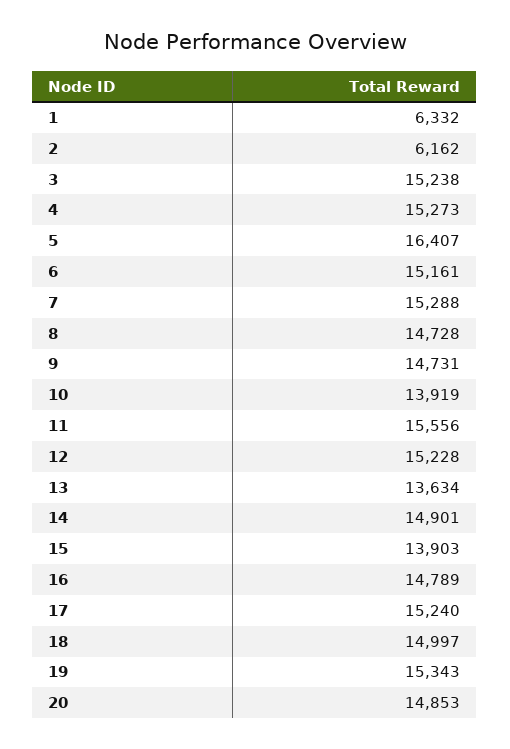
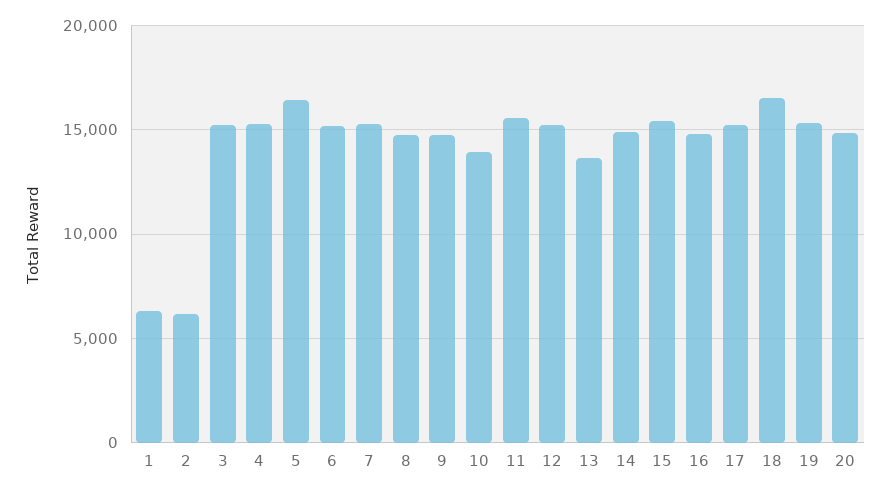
  {
    "1": 6332,
    "2": 6162,
    "3": 15238,
    "4": 15273,
    "5": 16407,
    "6": 15161,
    "7": 15288,
    "8": 14728,
    "9": 14731,
    "10": 13919,
    "11": 15556,
    "12": 15228,
    "13": 13634,
    "14": 14901,
-   "15": 13903,
+   "15": 15500,
    "16": 14789,
    "17": 15240,
-   "18": 14997,
+   "18": 16500,
    "19": 15343,
    "20": 14853
  }

